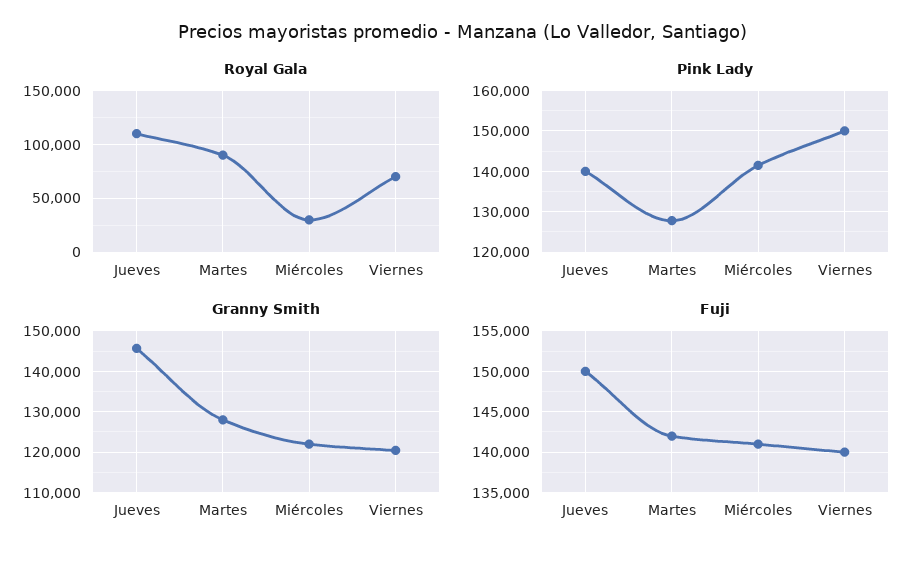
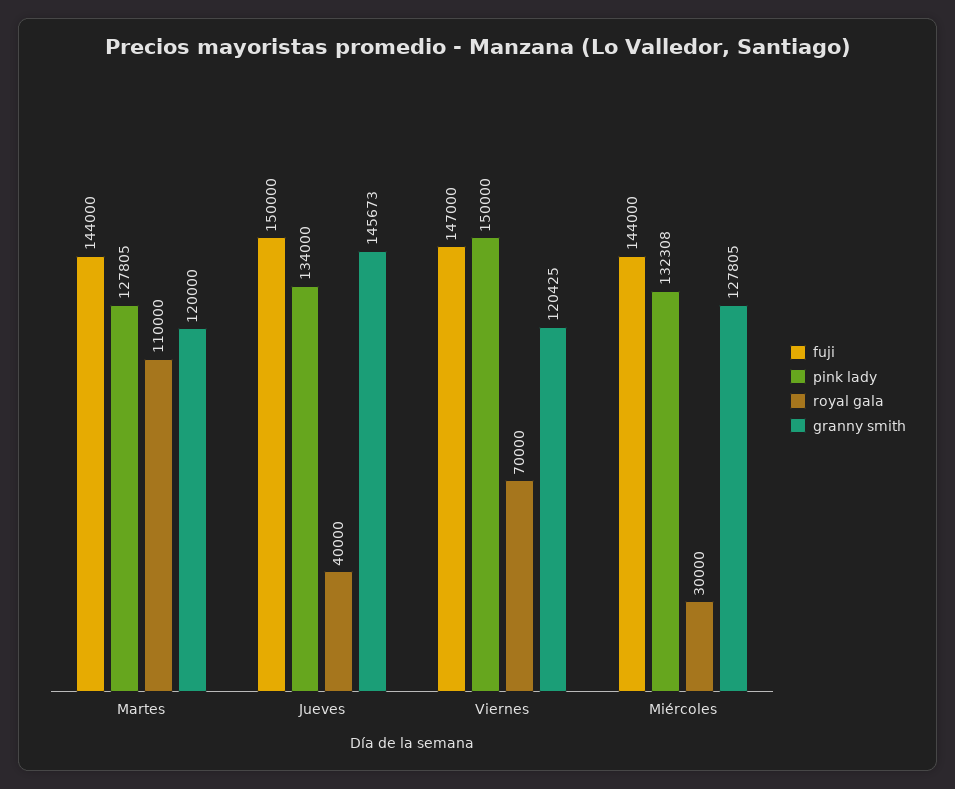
  {
    "Royal Gala": {
-     "Jueves": 110000,
+     "Jueves": 40000,
-     "Martes": 90000,
+     "Martes": 110000,
      "Miércoles": 30000,
      "Viernes": 70000
    },
    "Pink Lady": {
-     "Jueves": 140000,
+     "Jueves": 134000,
      "Martes": 127805,
-     "Miércoles": 142000,
+     "Miércoles": 132308,
      "Viernes": 150000
    },
    "Granny Smith": {
      "Jueves": 145673,
-     "Martes": 128000,
+     "Martes": 120000,
-     "Miércoles": 122000,
+     "Miércoles": 127805,
      "Viernes": 120425
    },
    "Fuji": {
      "Jueves": 150000,
-     "Martes": 142000,
+     "Martes": 144000,
-     "Miércoles": 141000,
+     "Miércoles": 144000,
-     "Viernes": 140000
+     "Viernes": 147000
    }
  }

